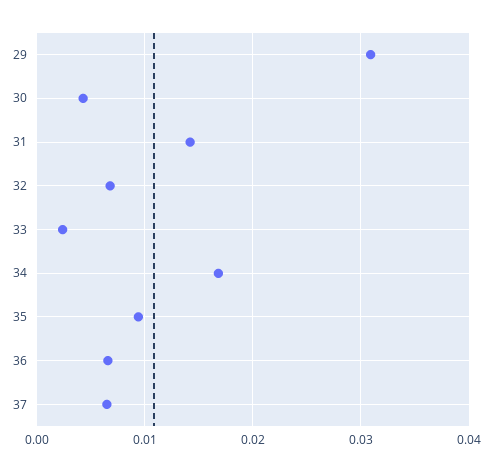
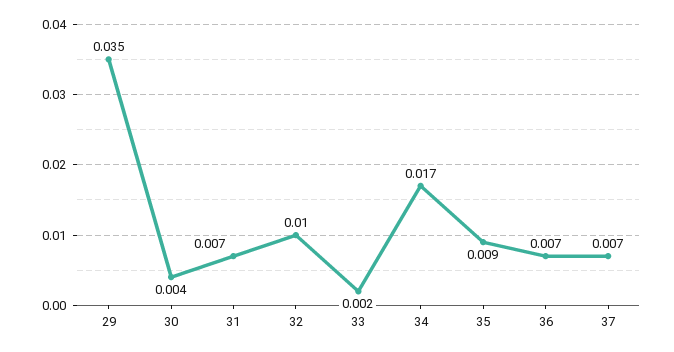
  {
-   "29": 0.031,
+   "29": 0.035,
    "30": 0.004,
-   "31": 0.014,
+   "31": 0.007,
-   "32": 0.007,
+   "32": 0.01,
    "33": 0.002,
    "34": 0.017,
    "35": 0.009,
    "36": 0.007,
    "37": 0.007
  }

